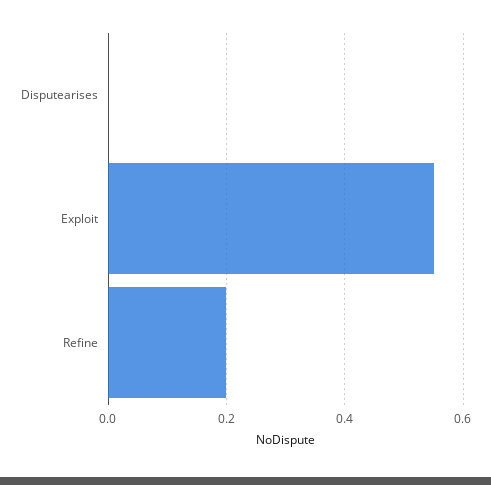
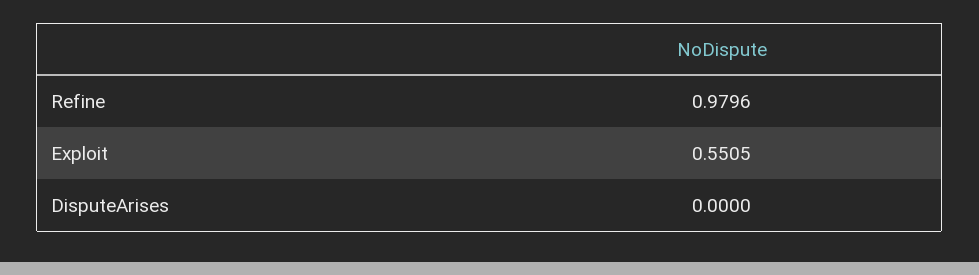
  {
    "Disputearises": 0,
    "Exploit": 0.5505,
-   "Refine": 0.2
+   "Refine": 0.9796
  }

